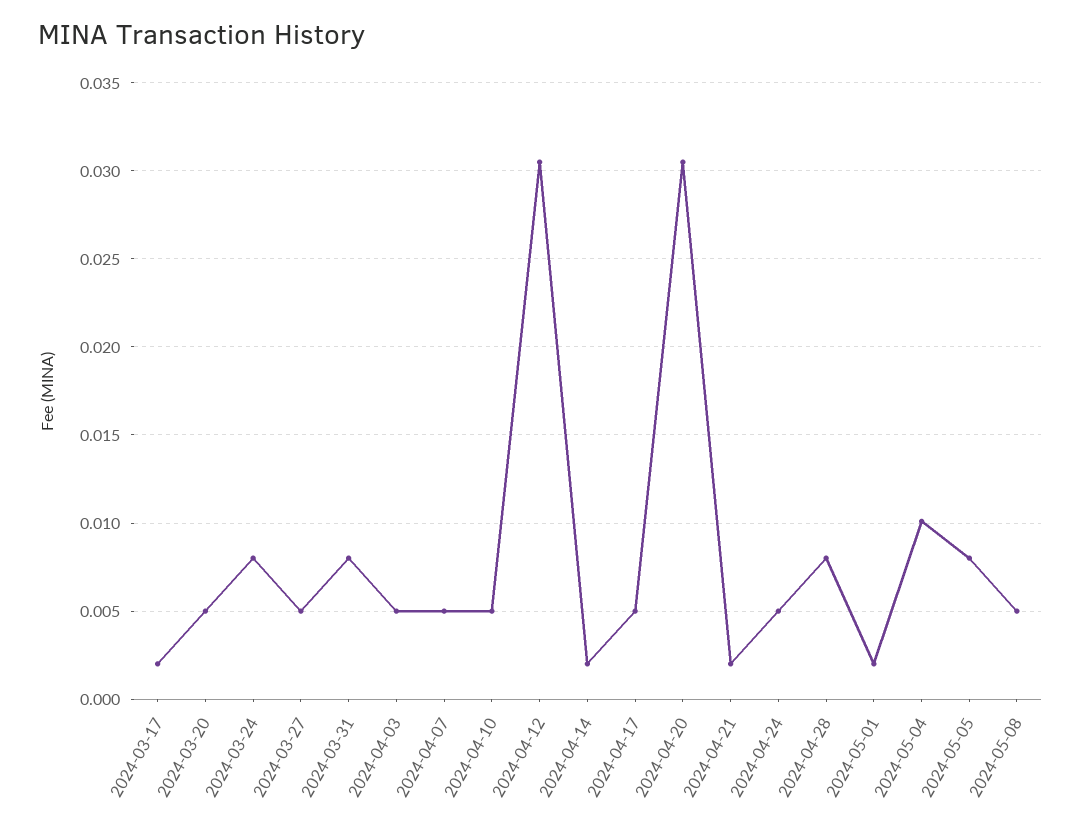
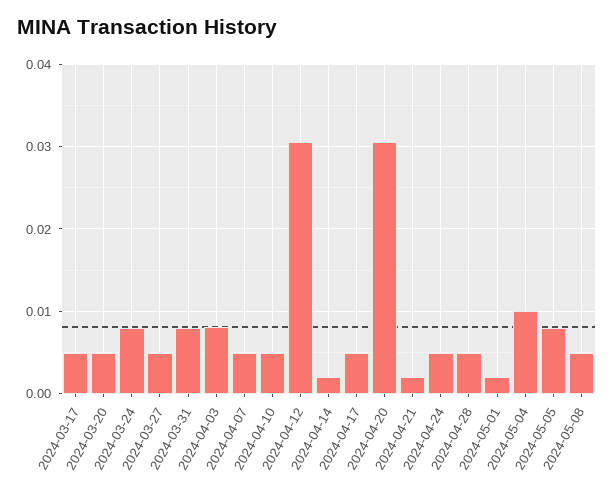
  {
-   "2024-03-17": 0.002,
+   "2024-03-17": 0.005,
    "2024-03-20": 0.005,
    "2024-03-24": 0.008,
    "2024-03-27": 0.005,
    "2024-03-31": 0.008,
-   "2024-04-03": 0.005,
+   "2024-04-03": 0.008,
    "2024-04-07": 0.005,
    "2024-04-10": 0.005,
    "2024-04-12": 0.0305,
    "2024-04-14": 0.002,
    "2024-04-17": 0.005,
    "2024-04-20": 0.0305,
    "2024-04-21": 0.002,
    "2024-04-24": 0.005,
-   "2024-04-28": 0.008,
+   "2024-04-28": 0.005,
    "2024-05-01": 0.002,
    "2024-05-04": 0.01,
    "2024-05-05": 0.008,
    "2024-05-08": 0.005
  }

